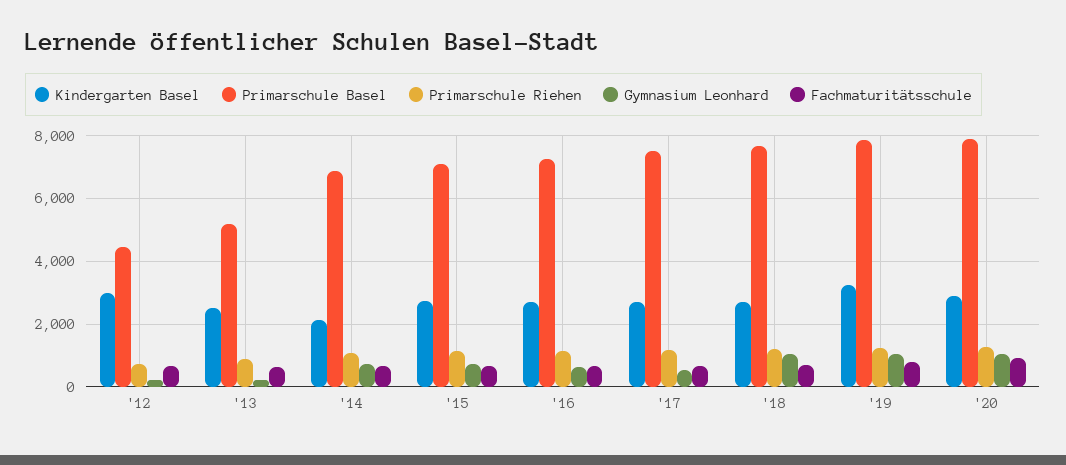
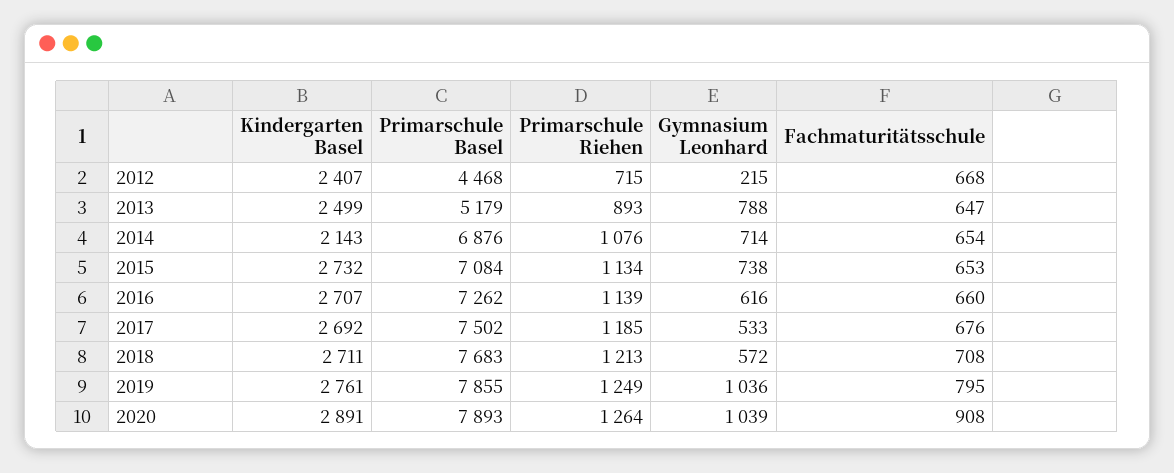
  {
    "Kindergarten Basel": {
-     "'12": 3000,
+     "'12": 2407,
      "'13": 2499,
      "'14": 2143,
      "'15": 2732,
      "'16": 2707,
      "'17": 2692,
      "'18": 2711,
-     "'19": 3200,
+     "'19": 2761,
      "'20": 2891
    },
    "Primarschule Basel": {
      "'12": 4468,
      "'13": 5179,
      "'14": 6876,
      "'15": 7084,
      "'16": 7262,
      "'17": 7502,
      "'18": 7683,
      "'19": 7855,
      "'20": 7893
    },
    "Primarschule Riehen": {
      "'12": 715,
      "'13": 893,
      "'14": 1076,
      "'15": 1134,
      "'16": 1139,
      "'17": 1185,
      "'18": 1213,
      "'19": 1249,
      "'20": 1264
    },
    "Gymnasium Leonhard": {
      "'12": 215,
-     "'13": 200,
+     "'13": 788,
      "'14": 714,
      "'15": 738,
      "'16": 616,
      "'17": 533,
-     "'18": 1000,
+     "'18": 572,
      "'19": 1036,
      "'20": 1039
    },
    "Fachmaturitätsschule": {
      "'12": 668,
      "'13": 647,
      "'14": 654,
      "'15": 653,
      "'16": 660,
      "'17": 676,
      "'18": 708,
      "'19": 795,
      "'20": 908
    }
  }

